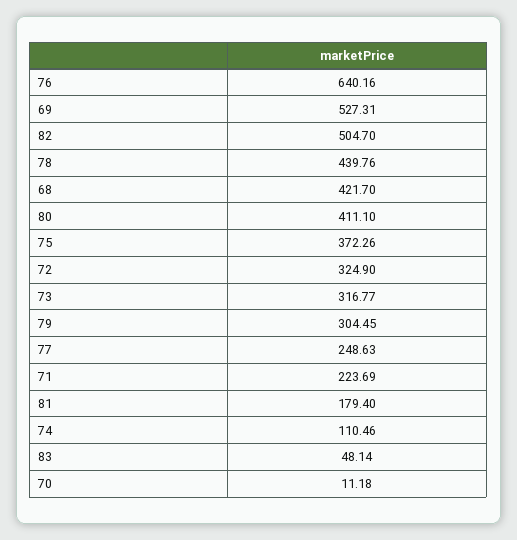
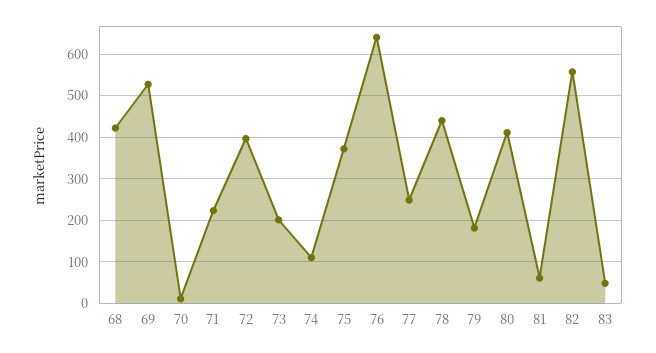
  {
    "76": 640.16,
    "69": 527.31,
-   "82": 504.7,
+   "82": 560,
    "78": 439.76,
    "68": 421.7,
    "80": 411.1,
    "75": 372.26,
-   "72": 324.9,
+   "72": 400,
-   "73": 316.77,
+   "73": 200,
-   "79": 304.45,
+   "79": 180,
    "77": 248.63,
    "71": 223.69,
-   "81": 179.4,
+   "81": 60,
    "74": 110.46,
    "83": 48.14,
    "70": 11.18
  }

